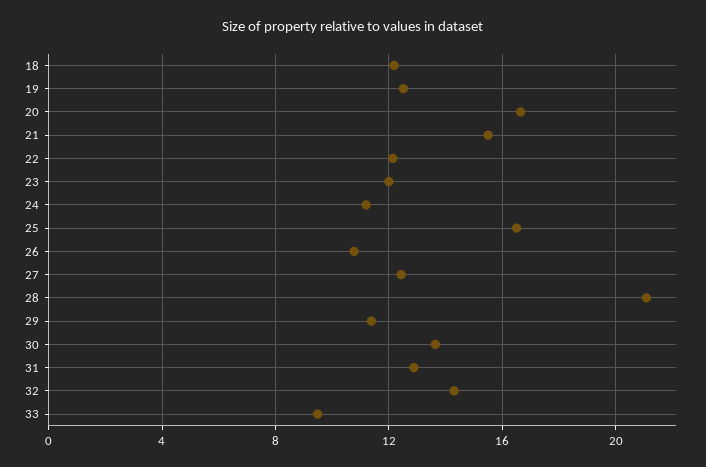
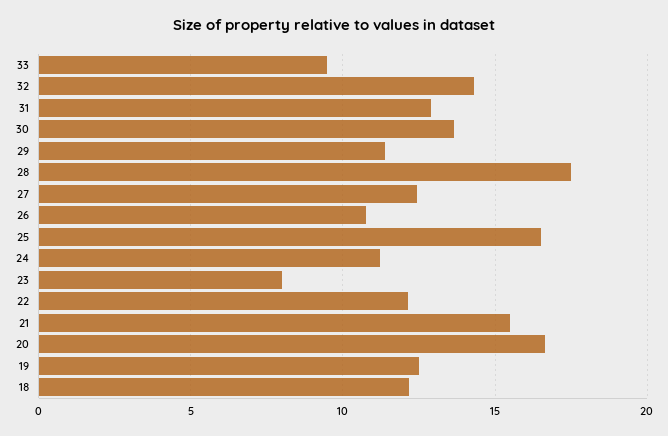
  {
    "18": 12,
    "19": 12.5,
    "20": 16.5,
    "21": 15.5,
    "22": 12,
-   "23": 12,
+   "23": 8,
    "24": 11,
    "25": 16.5,
    "26": 11,
    "27": 12.5,
-   "28": 21,
+   "28": 17.5,
    "29": 11.5,
    "30": 13.5,
    "31": 13,
    "32": 14.5,
    "33": 9.5
  }

